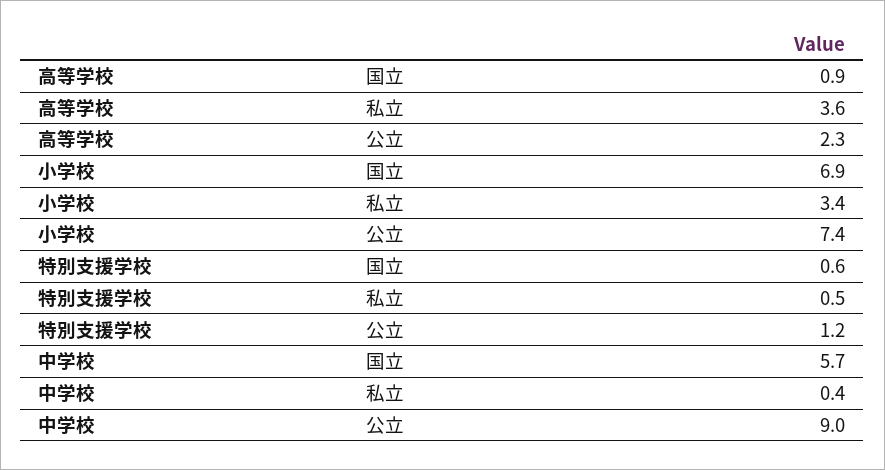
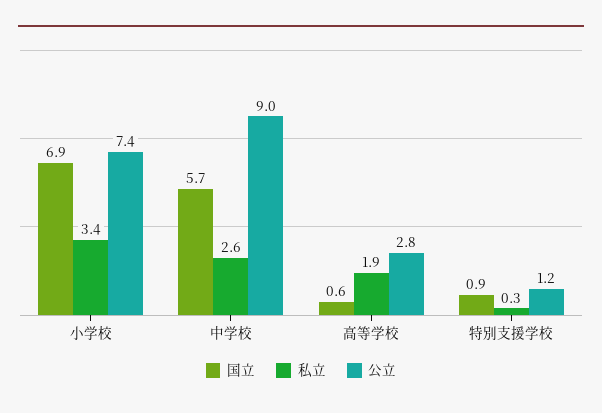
  {
    "国立": {
-     "高等学校": 0.9,
+     "高等学校": 0.6,
      "小学校": 6.9,
-     "特別支援学校": 0.6,
+     "特別支援学校": 0.9,
      "中学校": 5.7
    },
    "私立": {
-     "高等学校": 3.6,
+     "高等学校": 1.9,
      "小学校": 3.4,
-     "特別支援学校": 0.5,
+     "特別支援学校": 0.3,
-     "中学校": 0.4
+     "中学校": 2.6
    },
    "公立": {
-     "高等学校": 2.3,
+     "高等学校": 2.8,
      "小学校": 7.4,
      "特別支援学校": 1.2,
      "中学校": 9
    }
  }

